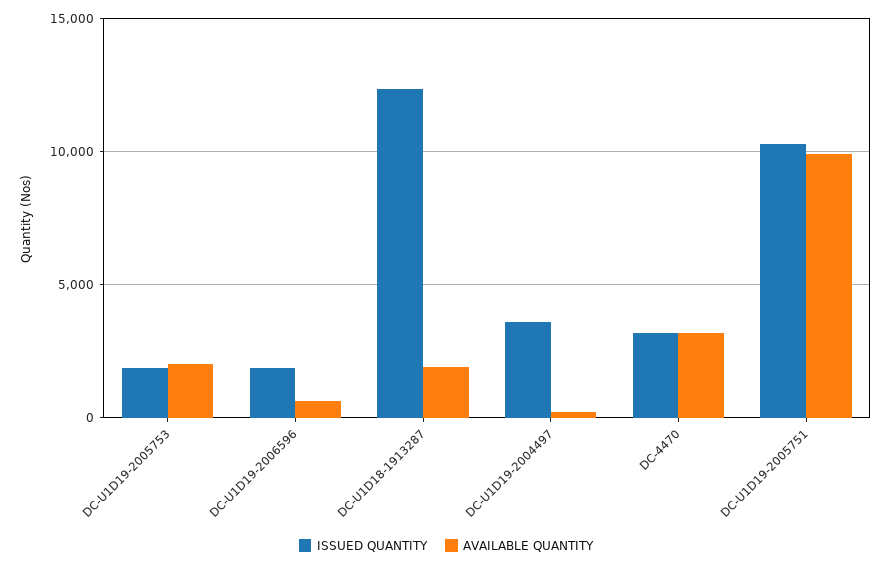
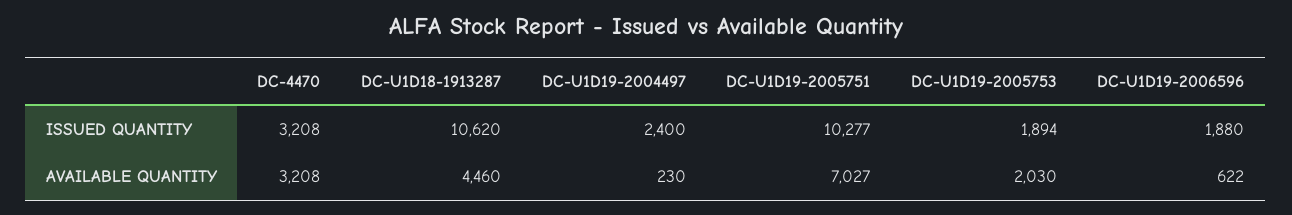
  {
    "ISSUED QUANTITY": {
      "DC-U1D19-2005753": 1894,
      "DC-U1D19-2006596": 1880,
-     "DC-U1D18-1913287": 12500,
+     "DC-U1D18-1913287": 10620,
-     "DC-U1D19-2004497": 3500,
+     "DC-U1D19-2004497": 2400,
      "DC-4470": 3208,
      "DC-U1D19-2005751": 10277
    },
    "AVAILABLE QUANTITY": {
      "DC-U1D19-2005753": 2030,
      "DC-U1D19-2006596": 622,
-     "DC-U1D18-1913287": 2000,
+     "DC-U1D18-1913287": 4460,
      "DC-U1D19-2004497": 230,
      "DC-4470": 3208,
-     "DC-U1D19-2005751": 10000
+     "DC-U1D19-2005751": 7027
    }
  }

